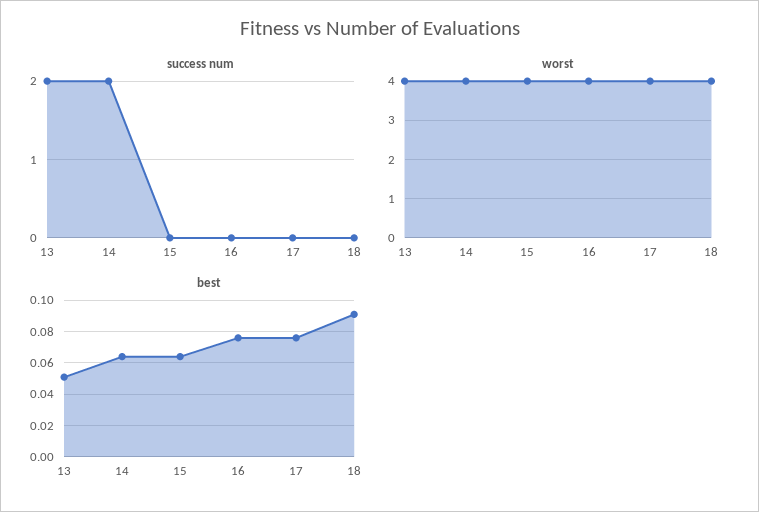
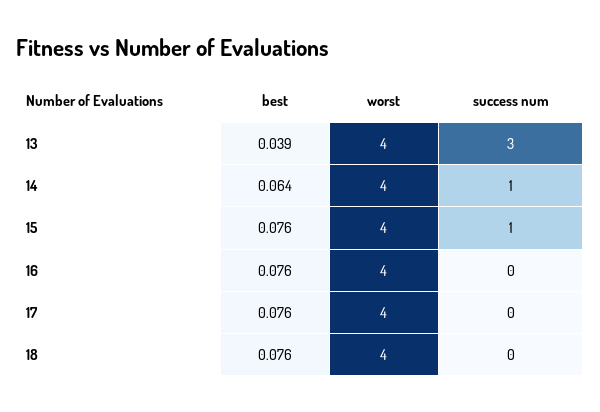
  {
    "success num": {
-     "13": 2,
+     "13": 3,
-     "14": 2,
+     "14": 1,
-     "15": 0,
+     "15": 1,
      "16": 0,
      "17": 0,
      "18": 0
    },
    "worst": {
      "13": 4,
      "14": 4,
      "15": 4,
      "16": 4,
      "17": 4,
      "18": 4
    },
    "best": {
-     "13": 0.05,
+     "13": 0.039,
      "14": 0.064,
-     "15": 0.065,
+     "15": 0.076,
      "16": 0.076,
      "17": 0.076,
-     "18": 0.09
+     "18": 0.076
    }
  }

